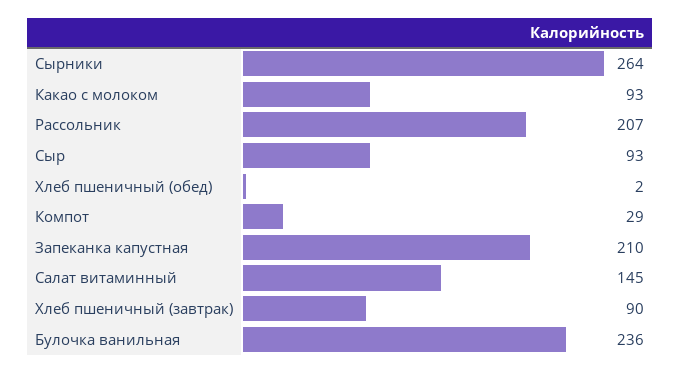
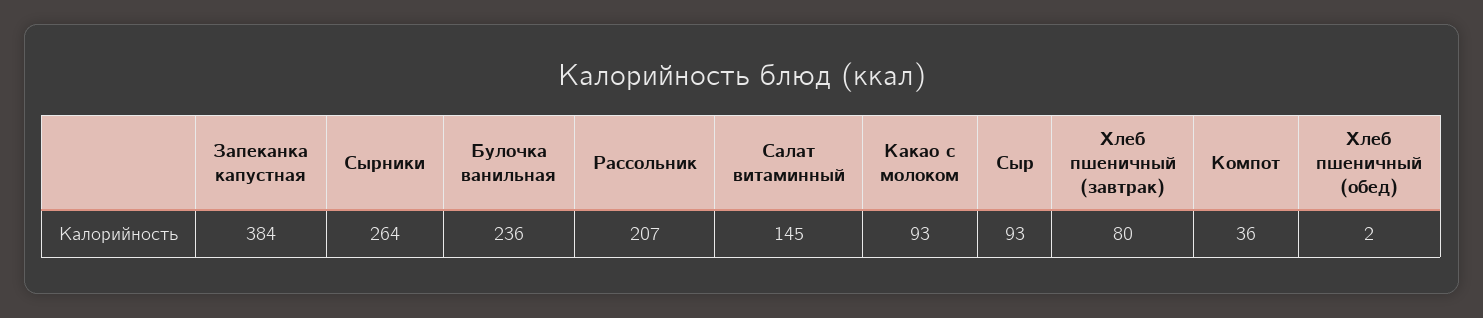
  {
    "Сырники": 264,
    "Какао с молоком": 93,
    "Рассольник": 207,
    "Сыр": 93,
    "Хлеб пшеничный (обед)": 2,
-   "Компот": 29,
+   "Компот": 36,
-   "Запеканка капустная": 210,
+   "Запеканка капустная": 384,
    "Салат витаминный": 145,
-   "Хлеб пшеничный (завтрак)": 90,
+   "Хлеб пшеничный (завтрак)": 80,
    "Булочка ванильная": 236
  }

